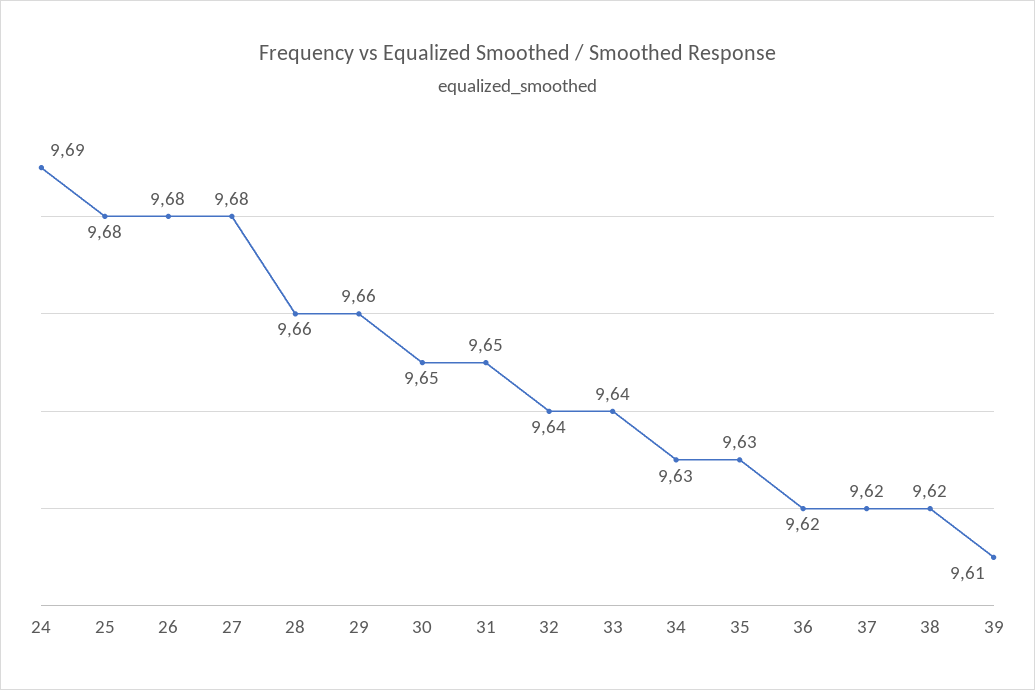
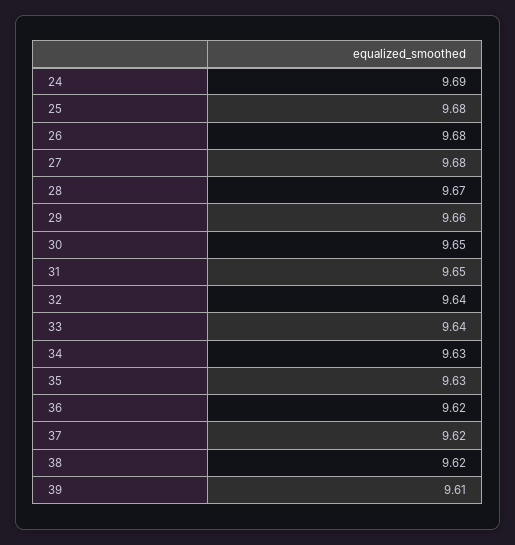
  {
    "24": 9.69,
    "25": 9.68,
    "26": 9.68,
    "27": 9.68,
-   "28": 9.66,
+   "28": 9.67,
    "29": 9.66,
    "30": 9.65,
    "31": 9.65,
    "32": 9.64,
    "33": 9.64,
    "34": 9.63,
    "35": 9.63,
    "36": 9.62,
    "37": 9.62,
    "38": 9.62,
    "39": 9.61
  }

